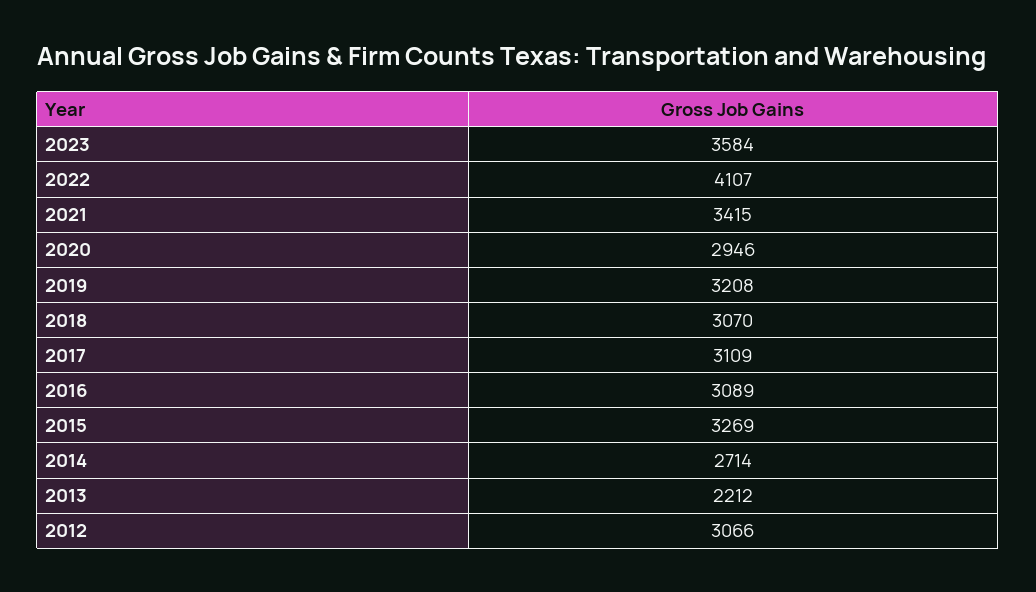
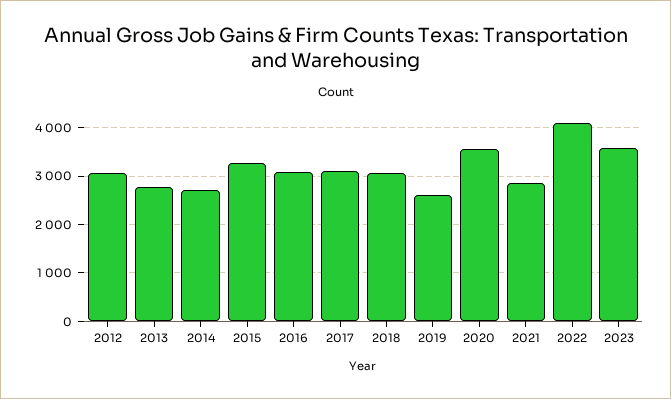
  {
    "2023": 3584,
    "2022": 4107,
-   "2021": 3415,
+   "2021": 2800,
-   "2020": 2946,
+   "2020": 3600,
-   "2019": 3208,
+   "2019": 2600,
    "2018": 3070,
    "2017": 3109,
    "2016": 3089,
    "2015": 3269,
    "2014": 2714,
-   "2013": 2212,
+   "2013": 2800,
    "2012": 3066
  }

